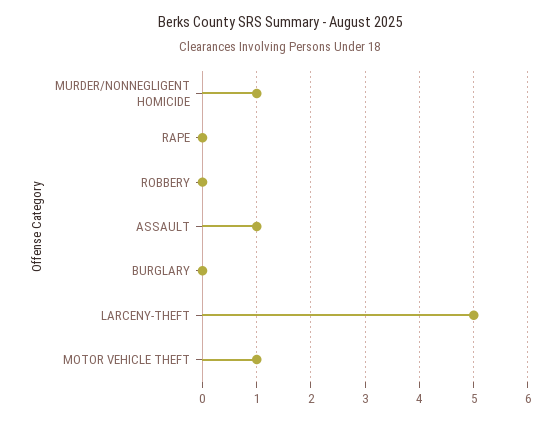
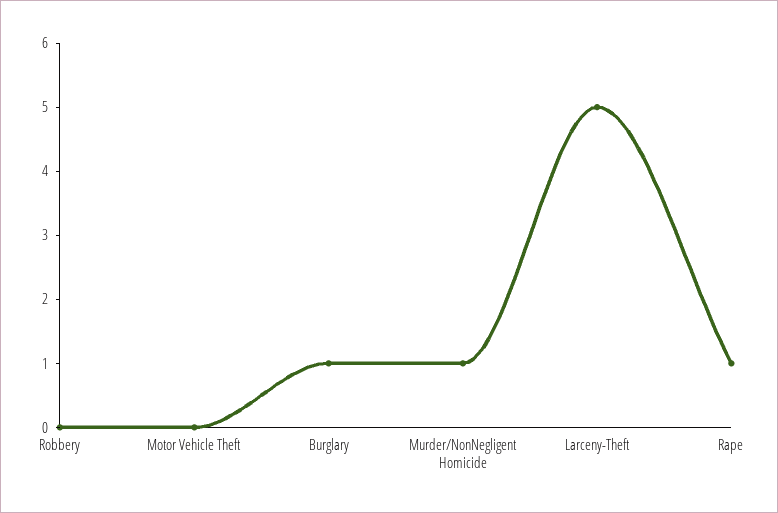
  {
    "MURDER/NONNEGLIGENT HOMICIDE": 1,
-   "RAPE": 0,
+   "RAPE": 1,
    "ROBBERY": 0,
-   "ASSAULT": 1,
-   "BURGLARY": 0,
+   "BURGLARY": 1,
    "LARCENY-THEFT": 5,
-   "MOTOR VEHICLE THEFT": 1
+   "MOTOR VEHICLE THEFT": 0
  }

